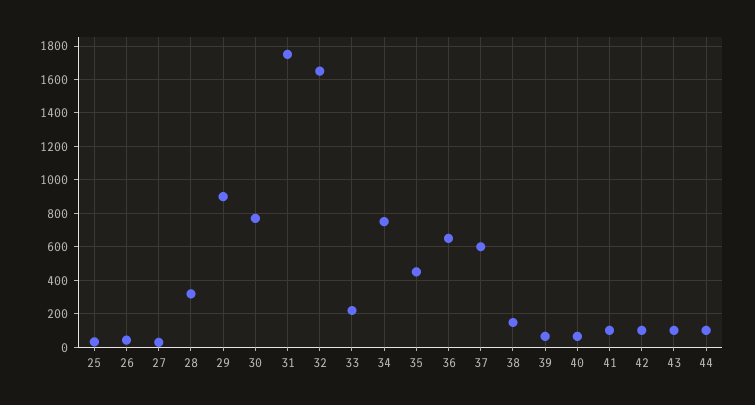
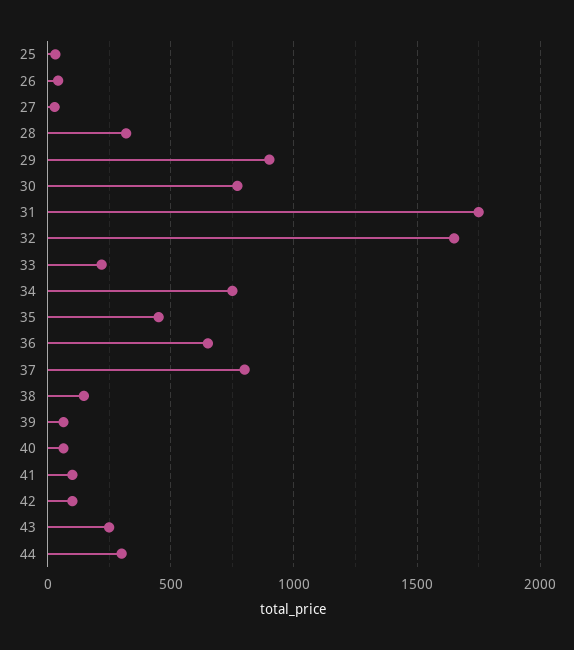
  {
    "25": 50,
    "26": 50,
    "27": 50,
    "28": 300,
    "29": 900,
    "30": 750,
    "31": 1750,
    "32": 1650,
    "33": 200,
    "34": 750,
    "35": 450,
    "36": 650,
-   "37": 600,
+   "37": 800,
    "38": 150,
    "39": 50,
    "40": 50,
    "41": 100,
    "42": 100,
-   "43": 100,
+   "43": 250,
-   "44": 100
+   "44": 300
  }

